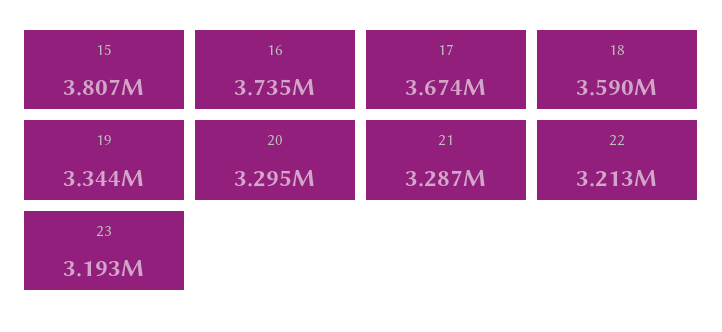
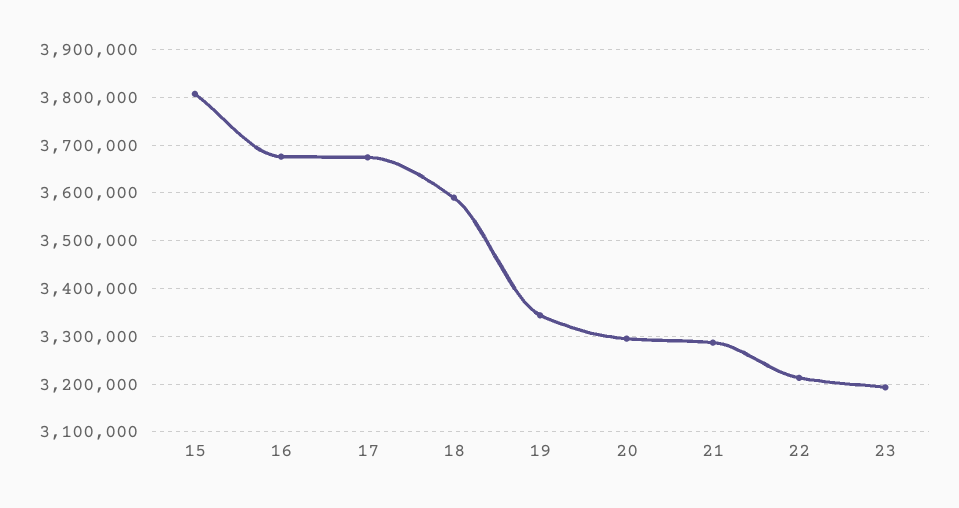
  {
    "15": 3807000,
-   "16": 3735000,
+   "16": 3680000,
    "17": 3674000,
    "18": 3590000,
    "19": 3344000,
    "20": 3295000,
    "21": 3287000,
    "22": 3213000,
    "23": 3193000
  }

